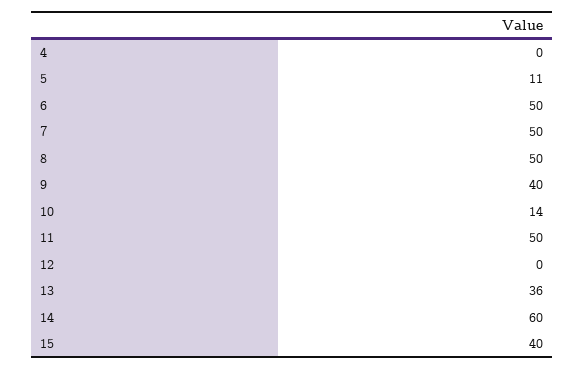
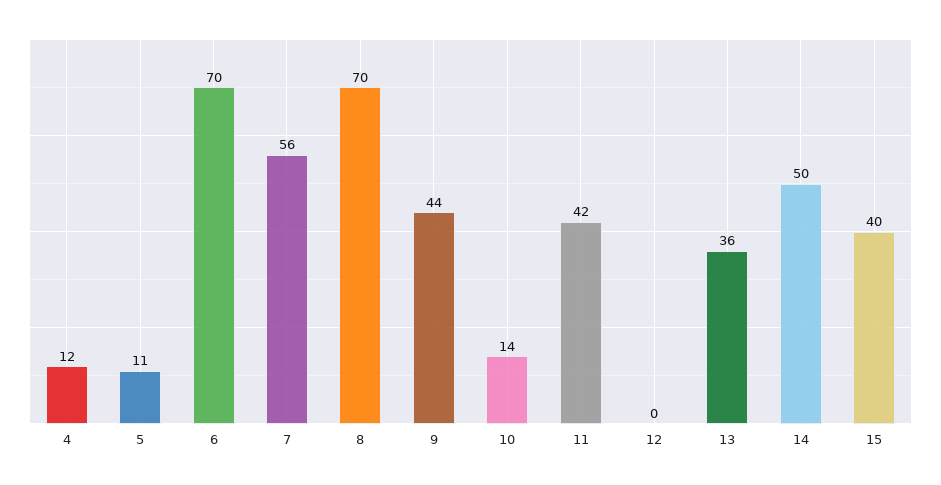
  {
-   "4": 0,
+   "4": 12,
    "5": 11,
-   "6": 50,
+   "6": 70,
-   "7": 50,
+   "7": 56,
-   "8": 50,
+   "8": 70,
-   "9": 40,
+   "9": 44,
    "10": 14,
-   "11": 50,
+   "11": 42,
    "12": 0,
    "13": 36,
-   "14": 60,
+   "14": 50,
    "15": 40
  }

